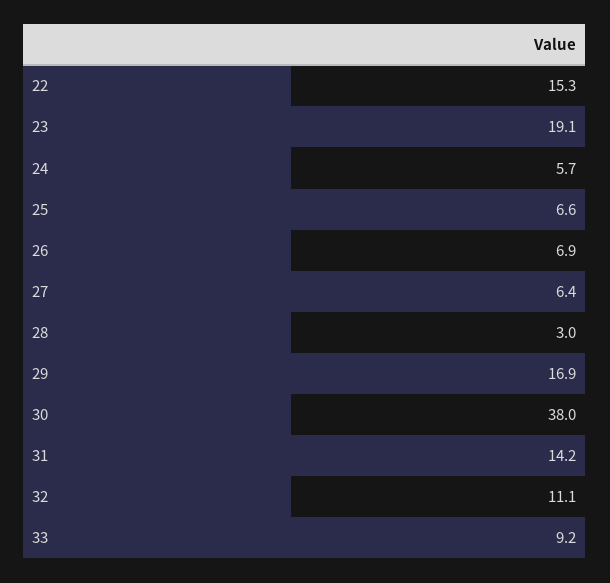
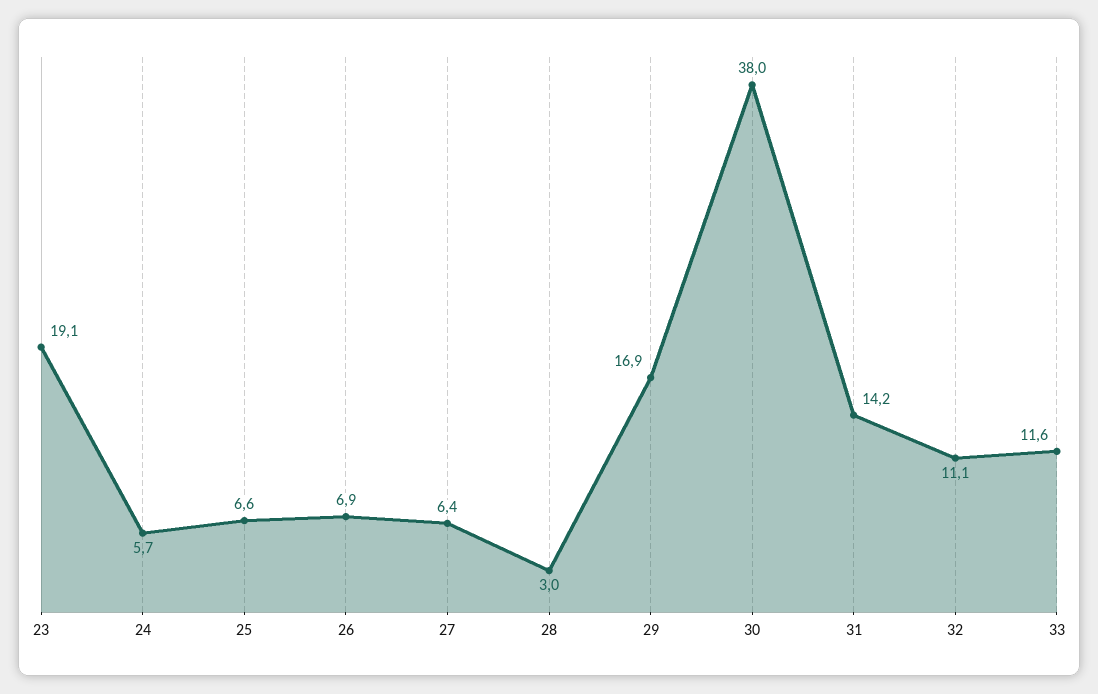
  {
-   "22": 15.3,
    "23": 19.1,
    "24": 5.7,
    "25": 6.6,
    "26": 6.9,
    "27": 6.4,
    "28": 3,
    "29": 16.9,
    "30": 38,
    "31": 14.2,
    "32": 11.1,
-   "33": 9.2
+   "33": 11.6
  }

